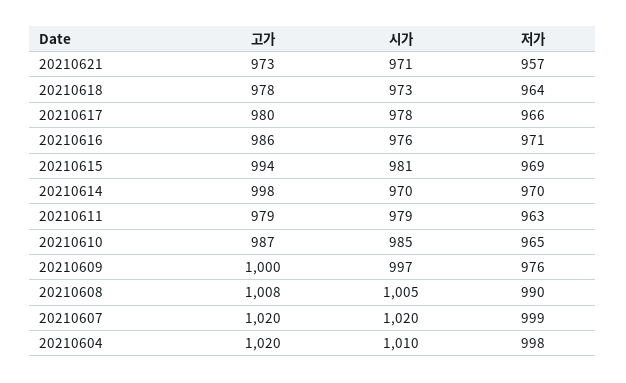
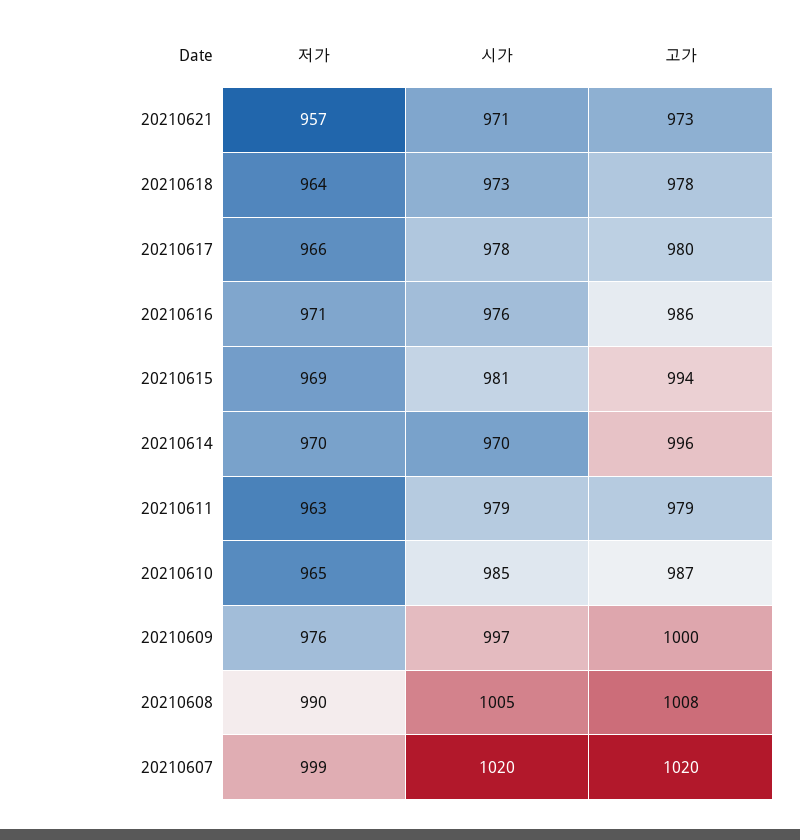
  {
    "고가": {
      "20210621": 973,
      "20210618": 978,
      "20210617": 980,
      "20210616": 986,
      "20210615": 994,
-     "20210614": 998,
+     "20210614": 996,
      "20210611": 979,
      "20210610": 987,
      "20210609": 1000,
      "20210608": 1008,
-     "20210607": 1020,
+     "20210607": 1020
-     "20210604": 1020
    },
    "시가": {
      "20210621": 971,
      "20210618": 973,
      "20210617": 978,
      "20210616": 976,
      "20210615": 981,
      "20210614": 970,
      "20210611": 979,
      "20210610": 985,
      "20210609": 997,
      "20210608": 1005,
-     "20210607": 1020,
+     "20210607": 1020
-     "20210604": 1010
    },
    "저가": {
      "20210621": 957,
      "20210618": 964,
      "20210617": 966,
      "20210616": 971,
      "20210615": 969,
      "20210614": 970,
      "20210611": 963,
      "20210610": 965,
      "20210609": 976,
      "20210608": 990,
-     "20210607": 999,
+     "20210607": 999
-     "20210604": 998
    }
  }

